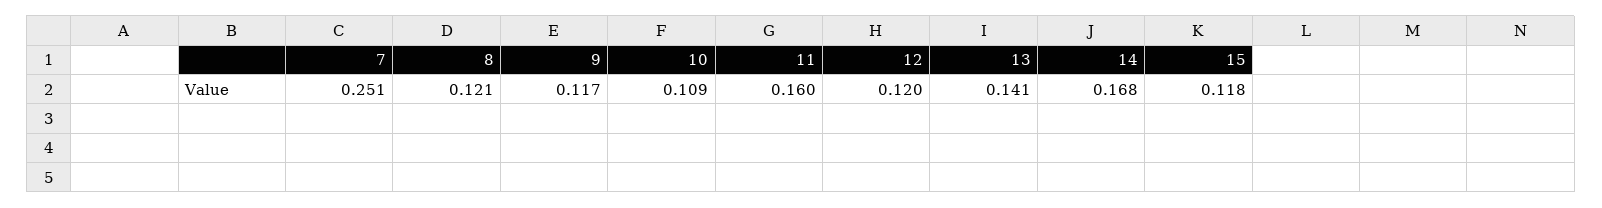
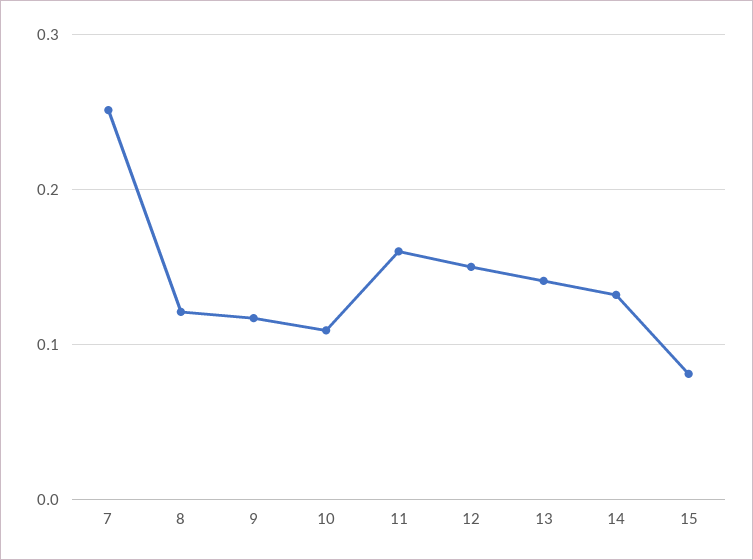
  {
    "7": 0.251,
    "8": 0.121,
    "9": 0.117,
    "10": 0.109,
    "11": 0.16,
-   "12": 0.12,
+   "12": 0.15,
    "13": 0.141,
-   "14": 0.168,
+   "14": 0.13,
-   "15": 0.118
+   "15": 0.08
  }

